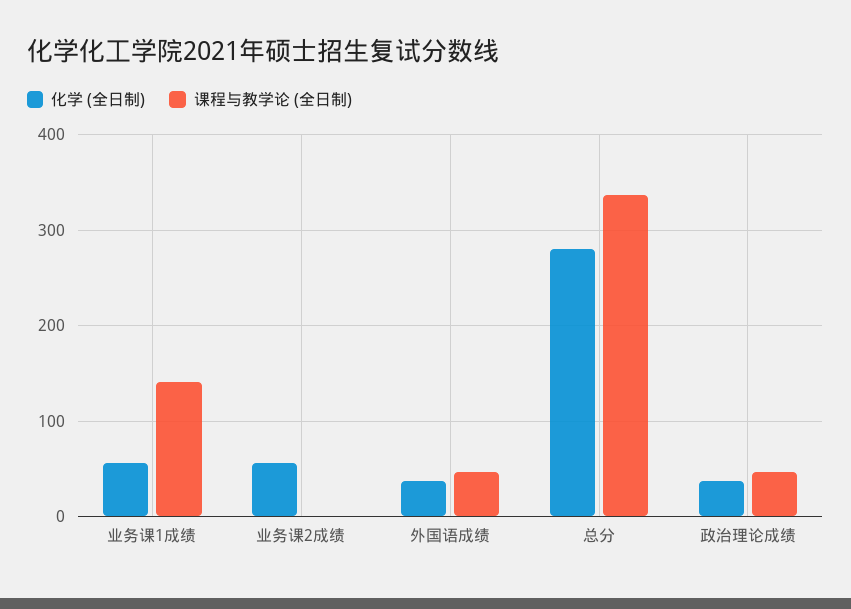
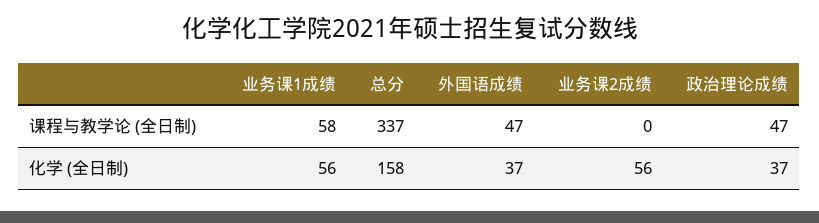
  {
    "化学 (全日制)": {
      "业务课1成绩": 56,
      "业务课2成绩": 56,
      "外国语成绩": 37,
-     "总分": 280,
+     "总分": 158,
      "政治理论成绩": 37
    },
    "课程与教学论 (全日制)": {
-     "业务课1成绩": 140,
+     "业务课1成绩": 58,
      "业务课2成绩": 0,
      "外国语成绩": 47,
      "总分": 337,
      "政治理论成绩": 47
    }
  }

